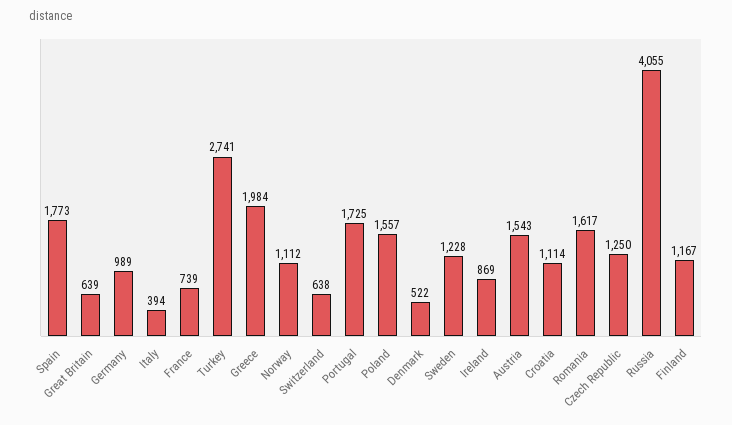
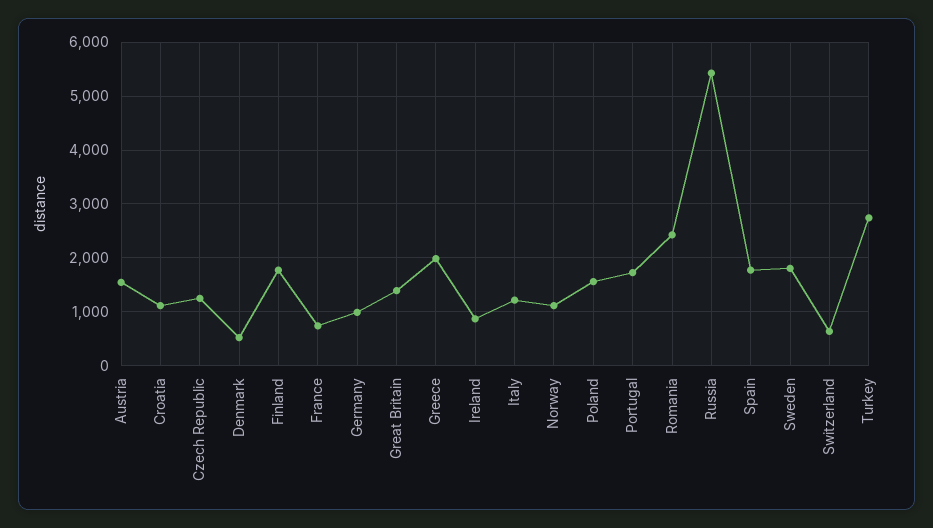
  {
    "Spain": 1773,
-   "Great Britain": 639,
+   "Great Britain": 1400,
    "Germany": 989,
-   "Italy": 394,
+   "Italy": 1200,
    "France": 739,
    "Turkey": 2741,
    "Greece": 1984,
    "Norway": 1112,
    "Switzerland": 638,
    "Portugal": 1725,
    "Poland": 1557,
    "Denmark": 522,
-   "Sweden": 1228,
+   "Sweden": 1800,
    "Ireland": 869,
    "Austria": 1543,
    "Croatia": 1114,
-   "Romania": 1617,
+   "Romania": 2400,
    "Czech Republic": 1250,
-   "Russia": 4055,
+   "Russia": 5400,
-   "Finland": 1167
+   "Finland": 1800
  }

